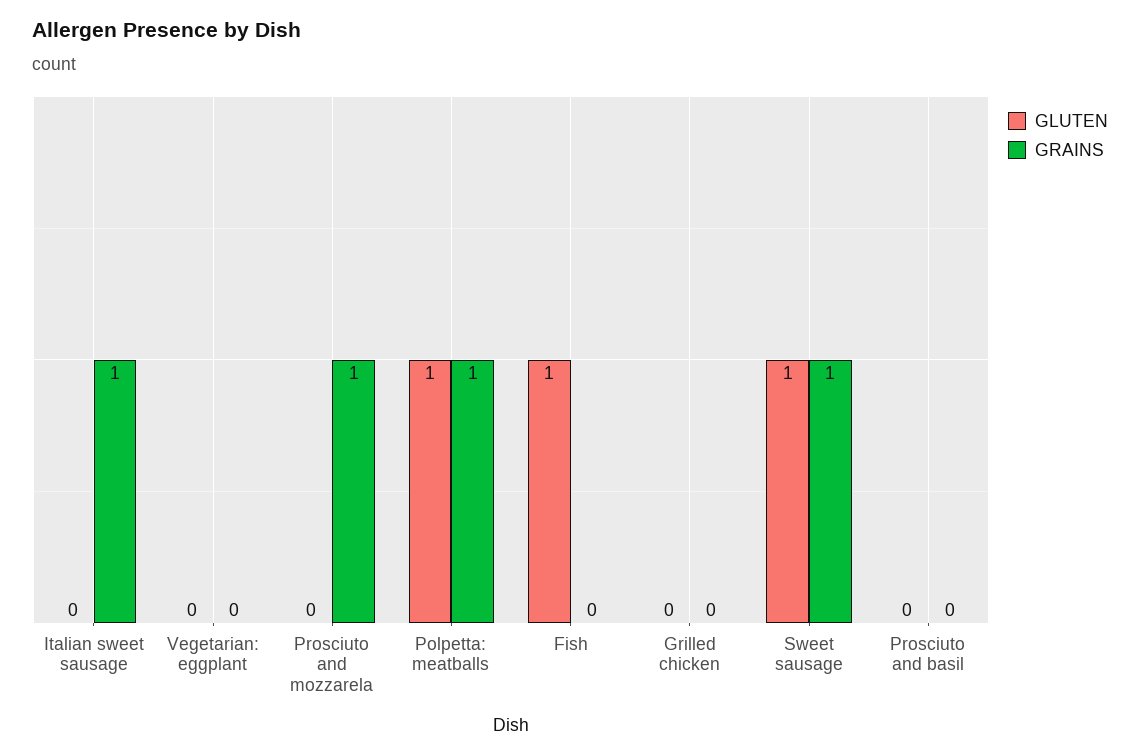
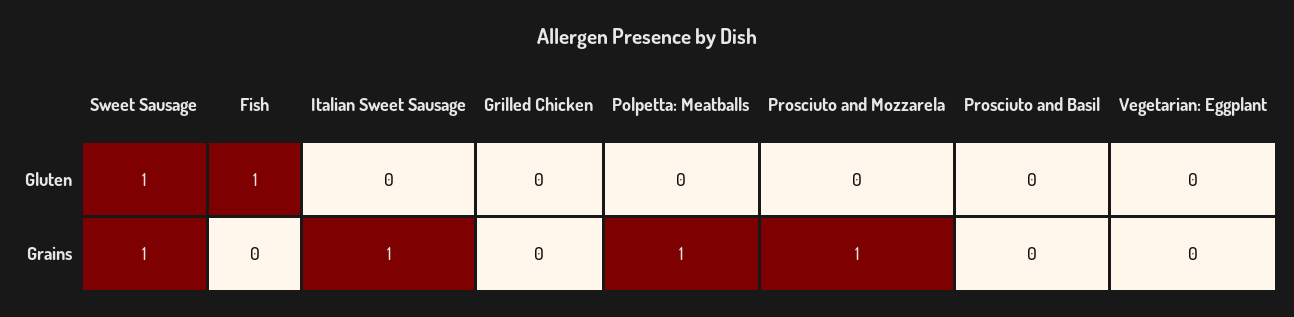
  {
    "GLUTEN": {
      "Italian sweet sausage": 0,
      "Vegetarian: eggplant": 0,
      "Prosciuto and mozzarela": 0,
-     "Polpetta: meatballs": 1,
+     "Polpetta: meatballs": 0,
      "Fish": 1,
      "Grilled chicken": 0,
      "Sweet sausage": 1,
      "Prosciuto and basil": 0
    },
    "GRAINS": {
      "Italian sweet sausage": 1,
      "Vegetarian: eggplant": 0,
      "Prosciuto and mozzarela": 1,
      "Polpetta: meatballs": 1,
      "Fish": 0,
      "Grilled chicken": 0,
      "Sweet sausage": 1,
      "Prosciuto and basil": 0
    }
  }

